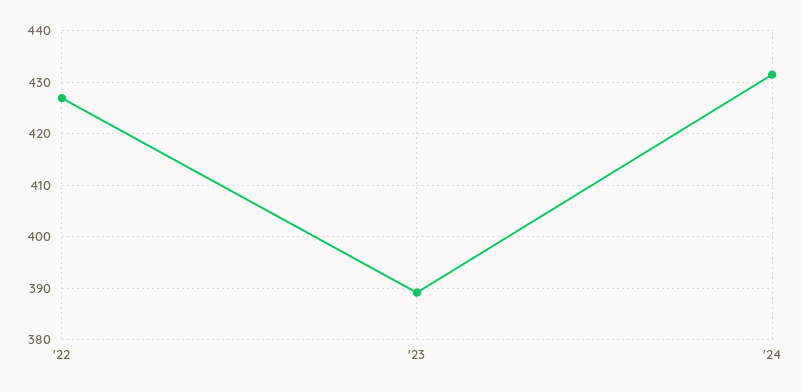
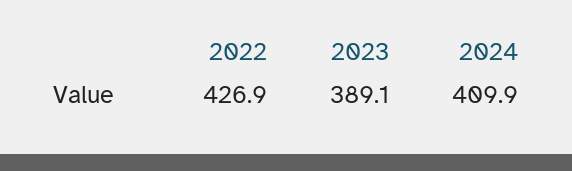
  {
    "'22": 426.9,
    "'23": 389.1,
-   "'24": 432
+   "'24": 409.9
  }

